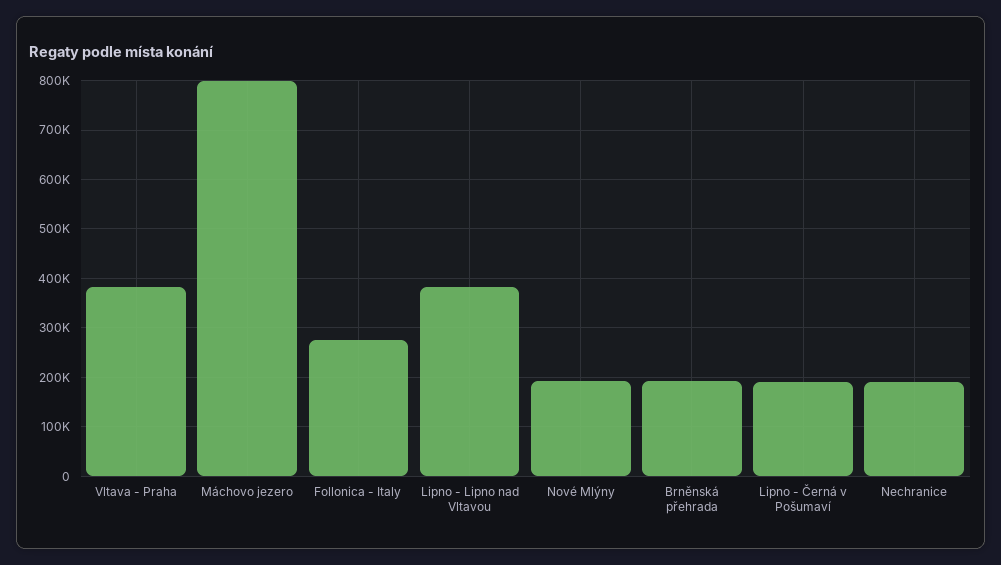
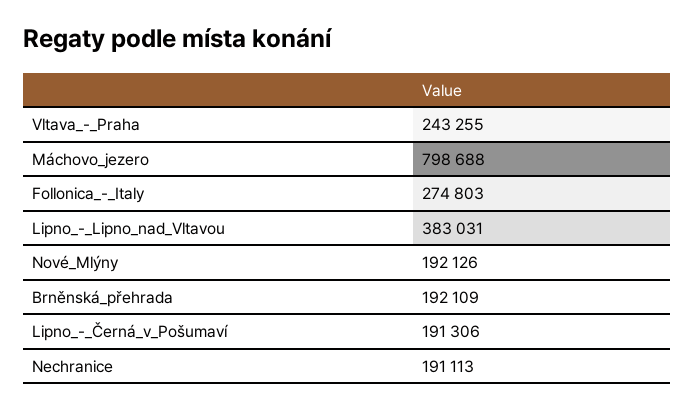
  {
-   "Vltava - Praha": 380000,
+   "Vltava - Praha": 243255,
    "Máchovo jezero": 798688,
    "Follonica - Italy": 274803,
    "Lipno - Lipno nad Vltavou": 383031,
    "Nové Mlýny": 192126,
    "Brněnská přehrada": 192109,
    "Lipno - Černá v Pošumaví": 191306,
    "Nechranice": 191113
  }

